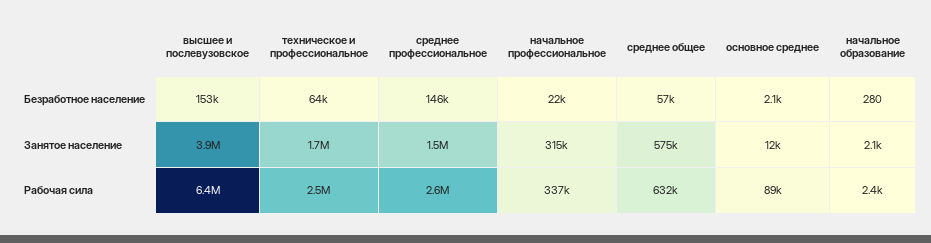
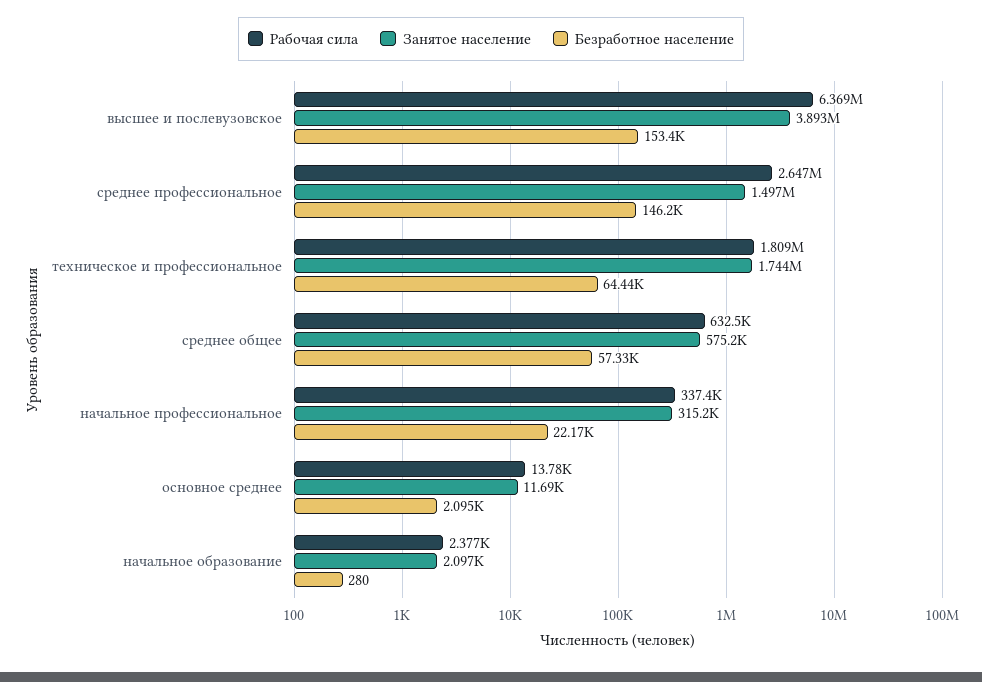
  {
    "Безработное население": {
      "высшее и послевузовское": 153400,
      "техническое и профессиональное": 64440,
      "среднее профессиональное": 146200,
      "начальное профессиональное": 22170,
      "среднее общее": 57330,
      "основное среднее": 2095,
      "начальное образование": 280
    },
    "Занятое население": {
      "высшее и послевузовское": 3893000,
      "техническое и профессиональное": 1744000,
      "среднее профессиональное": 1497000,
      "начальное профессиональное": 315200,
      "среднее общее": 575200,
      "основное среднее": 11690,
      "начальное образование": 2097
    },
    "Рабочая сила": {
      "высшее и послевузовское": 6369000,
-     "техническое и профессиональное": 2500000,
+     "техническое и профессиональное": 1809000,
      "среднее профессиональное": 2647000,
      "начальное профессиональное": 337400,
      "среднее общее": 632500,
-     "основное среднее": 89000,
+     "основное среднее": 13780,
      "начальное образование": 2377
    }
  }

